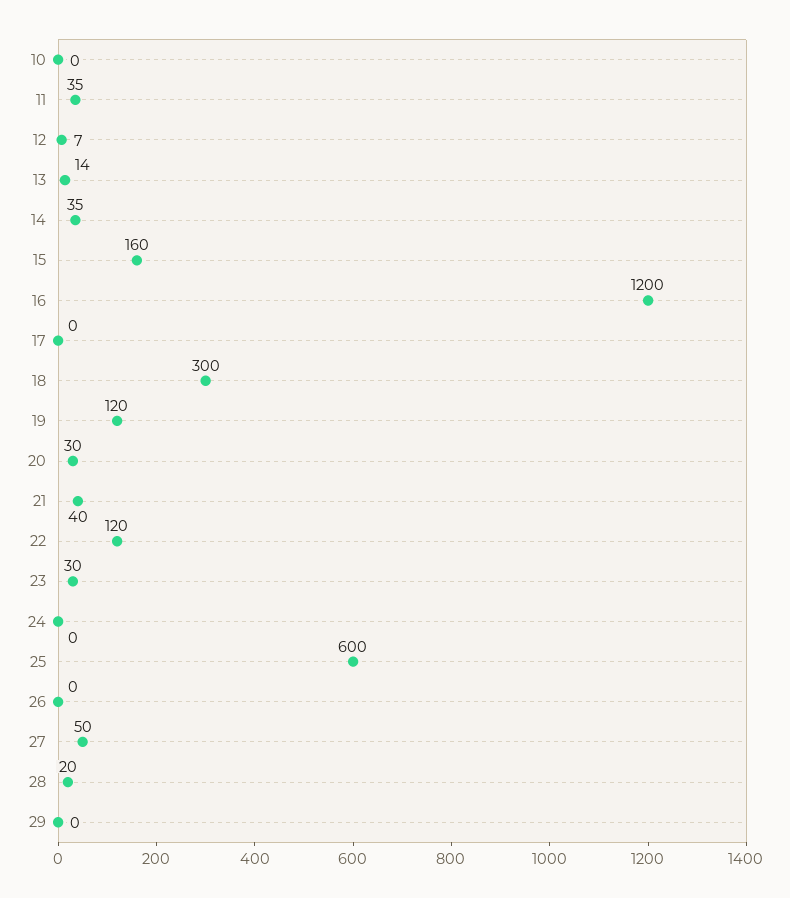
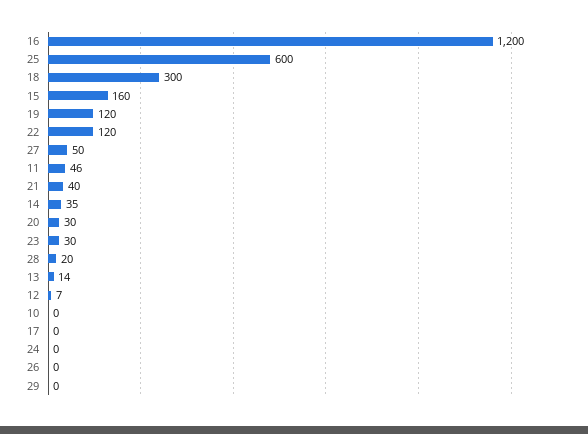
  {
    "10": 0,
-   "11": 35,
+   "11": 46,
    "12": 7,
    "13": 14,
    "14": 35,
    "15": 160,
    "16": 1200,
    "17": 0,
    "18": 300,
    "19": 120,
    "20": 30,
    "21": 40,
    "22": 120,
    "23": 30,
    "24": 0,
    "25": 600,
    "26": 0,
    "27": 50,
    "28": 20,
    "29": 0
  }

